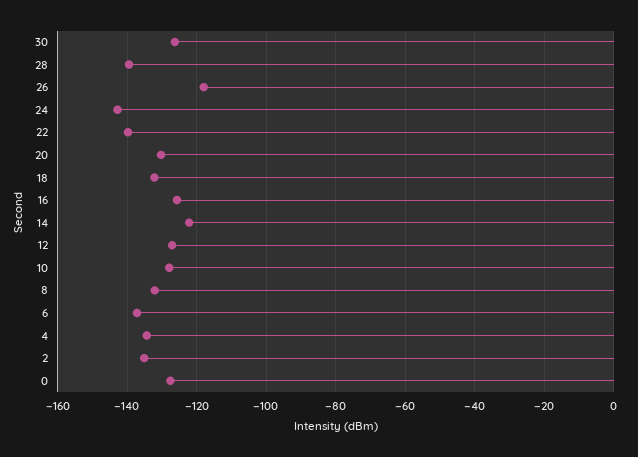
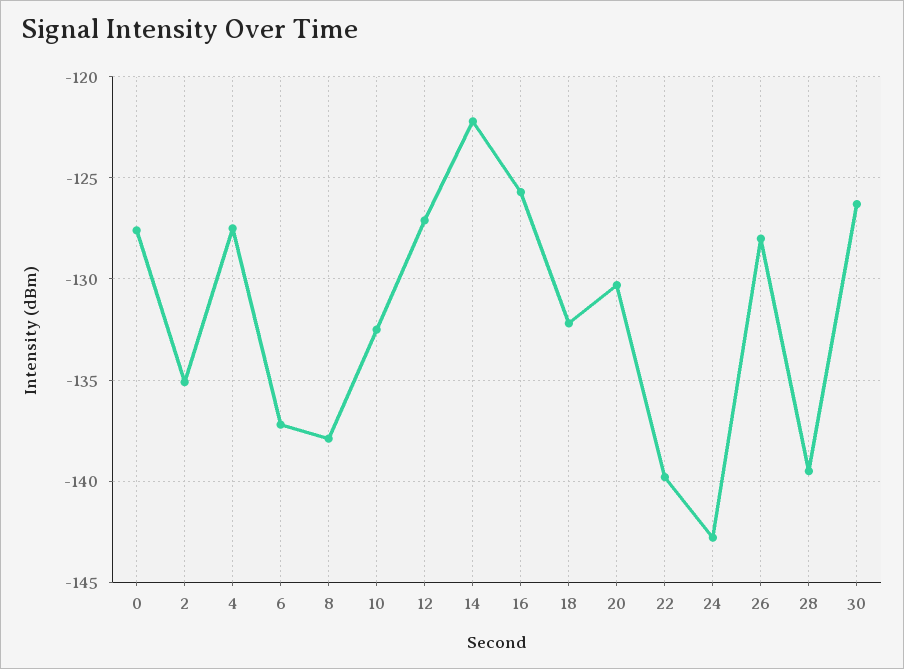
  {
    "30": -126.5,
    "28": -139.5,
-   "26": -118,
+   "26": -128,
    "24": -143,
    "22": -140,
    "20": -130.5,
    "18": -132,
    "16": -125.5,
    "14": -122,
    "12": -127,
-   "10": -128,
+   "10": -132.5,
-   "8": -132,
+   "8": -138,
    "6": -137,
-   "4": -134,
+   "4": -127.5,
    "2": -135,
    "0": -127.5
  }

